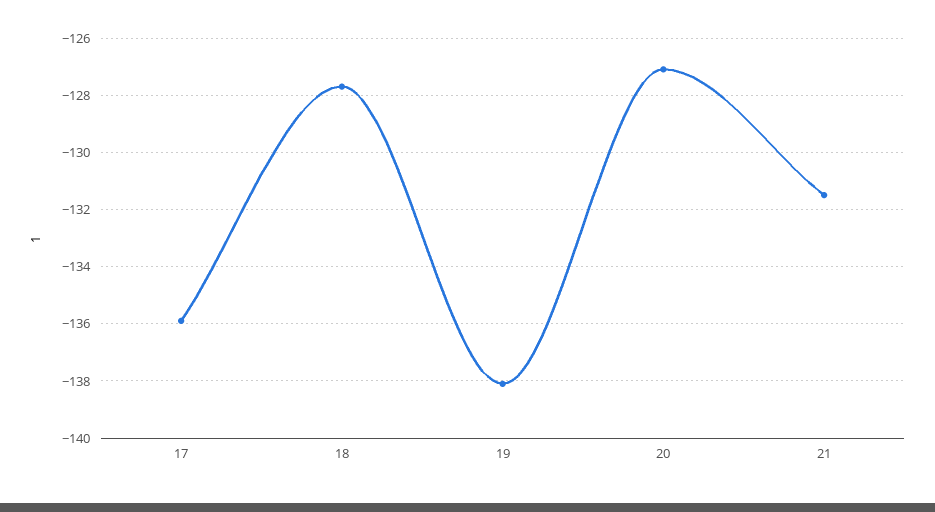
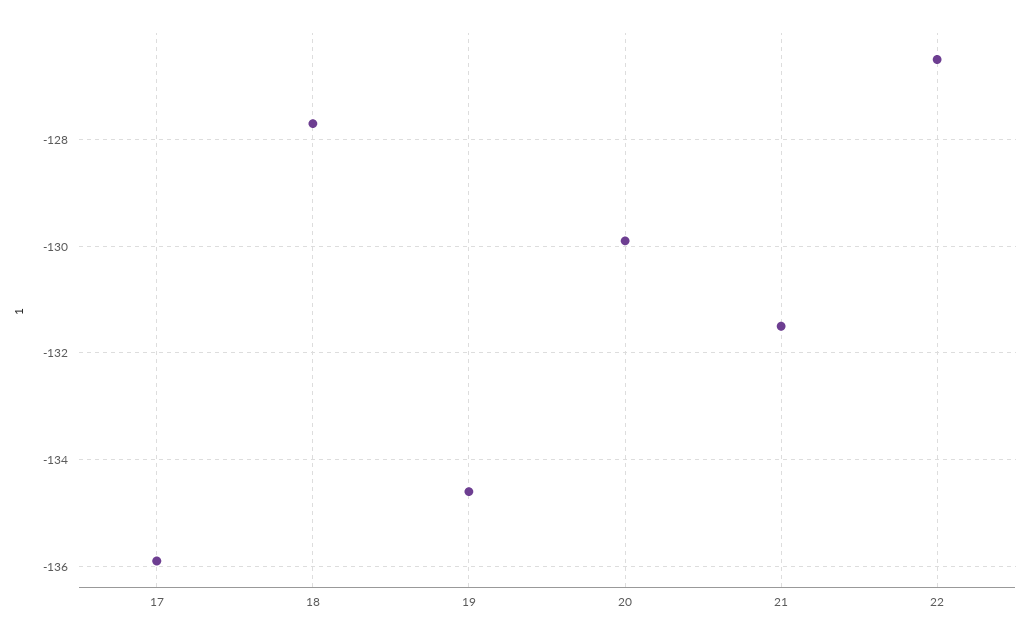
  {
    "17": -136,
    "18": -127.5,
-   "19": -138,
+   "19": -134.5,
-   "20": -127,
+   "20": -130,
-   "21": -131.5
+   "21": -131.5,
+   "22": -126.5
  }

